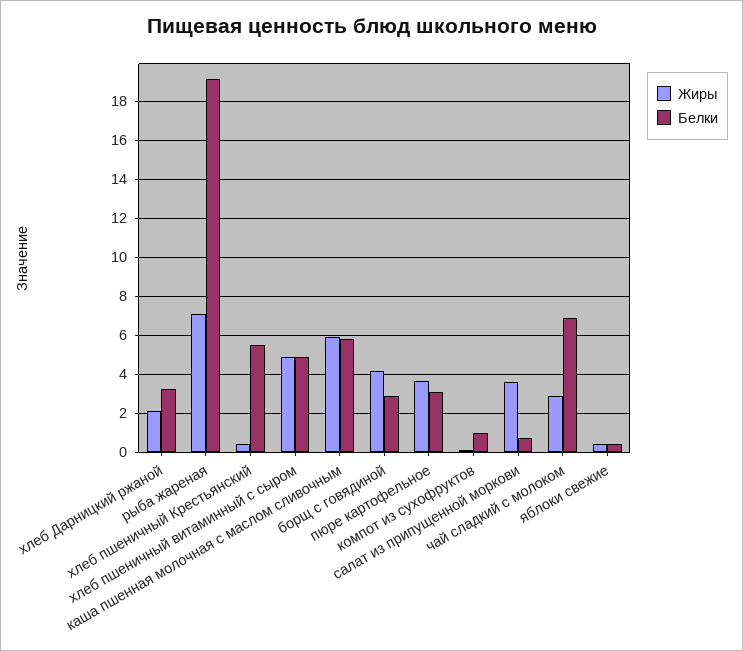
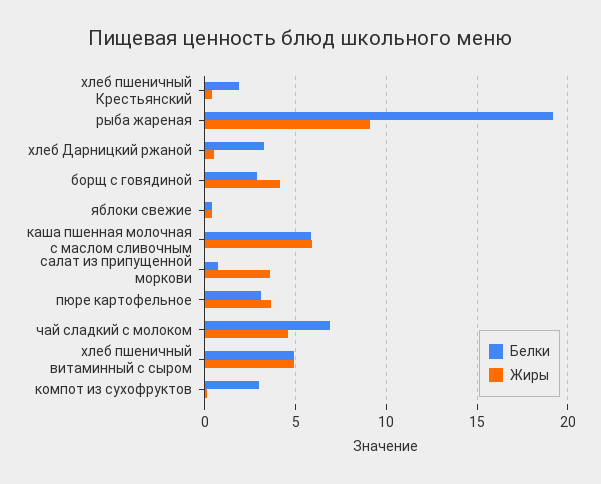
  {
    "Жиры": {
-     "хлеб Дарницкий ржаной": 2,
+     "хлеб Дарницкий ржаной": 0.5,
-     "рыба жареная": 7,
+     "рыба жареная": 9,
      "хлеб пшеничный Крестьянский": 0.5,
      "хлеб пшеничный витаминный с сыром": 5,
      "каша пшенная молочная с маслом сливочным": 6,
      "борщ с говядиной": 4,
      "пюре картофельное": 3.5,
      "компот из сухофруктов": 0,
      "салат из припущенной моркови": 3.5,
-     "чай сладкий с молоком": 3,
+     "чай сладкий с молоком": 4.5,
      "яблоки свежие": 0.5
    },
    "Белки": {
      "хлеб Дарницкий ржаной": 3.5,
      "рыба жареная": 19,
-     "хлеб пшеничный Крестьянский": 5.5,
+     "хлеб пшеничный Крестьянский": 2,
      "хлеб пшеничный витаминный с сыром": 5,
      "каша пшенная молочная с маслом сливочным": 6,
      "борщ с говядиной": 3,
      "пюре картофельное": 3,
-     "компот из сухофруктов": 1,
+     "компот из сухофруктов": 3,
      "салат из припущенной моркови": 0.5,
      "чай сладкий с молоком": 7,
      "яблоки свежие": 0.5
    }
  }

